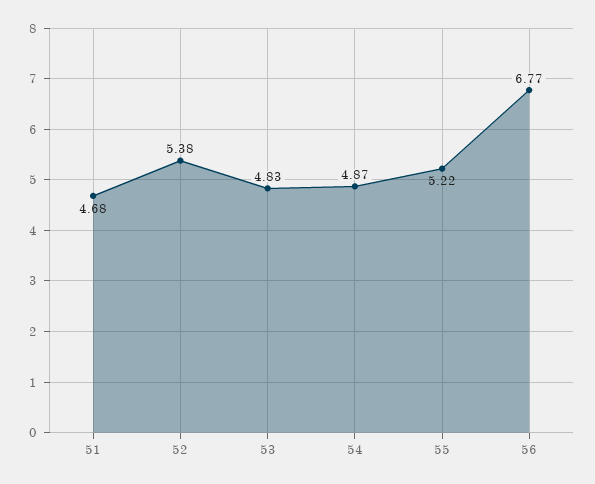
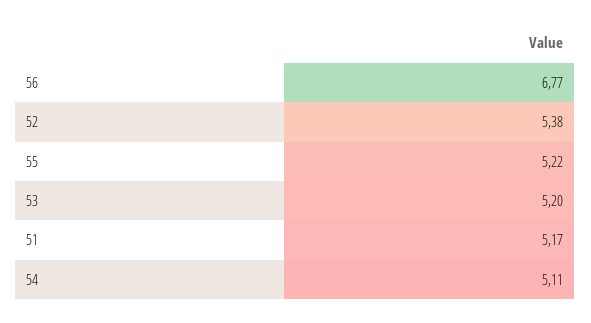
  {
-   "51": 4.68,
+   "51": 5.17,
    "52": 5.38,
-   "53": 4.83,
+   "53": 5.2,
-   "54": 4.87,
+   "54": 5.11,
    "55": 5.22,
    "56": 6.77
  }

